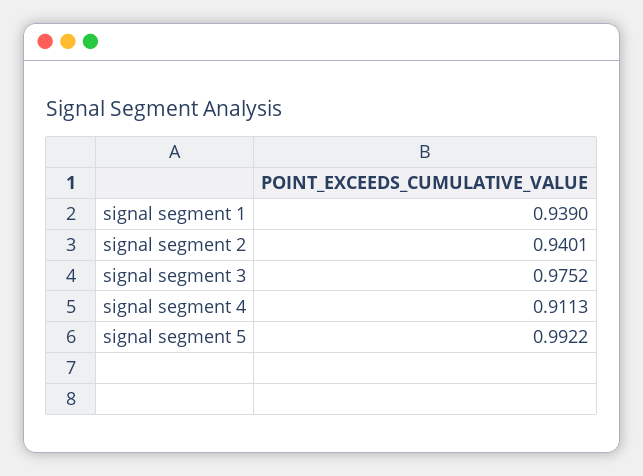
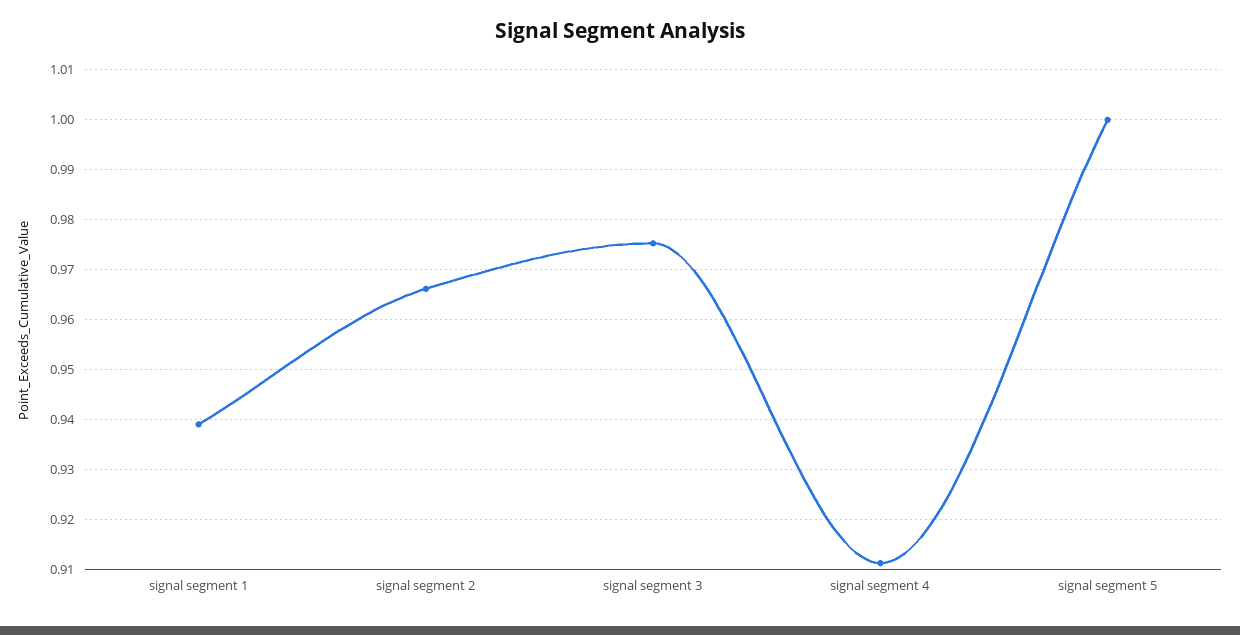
  {
    "signal segment 1": 0.939,
-   "signal segment 2": 0.9401,
+   "signal segment 2": 0.966,
    "signal segment 3": 0.9752,
    "signal segment 4": 0.9113,
-   "signal segment 5": 0.9922
+   "signal segment 5": 1
  }

